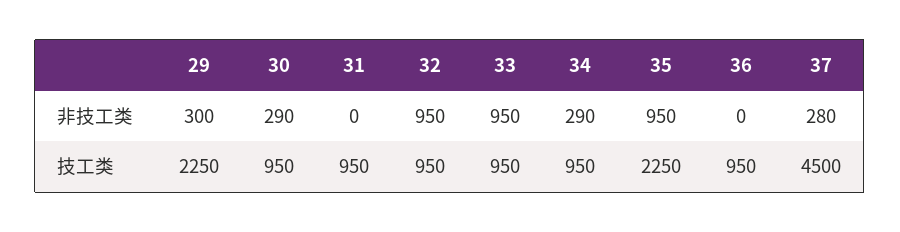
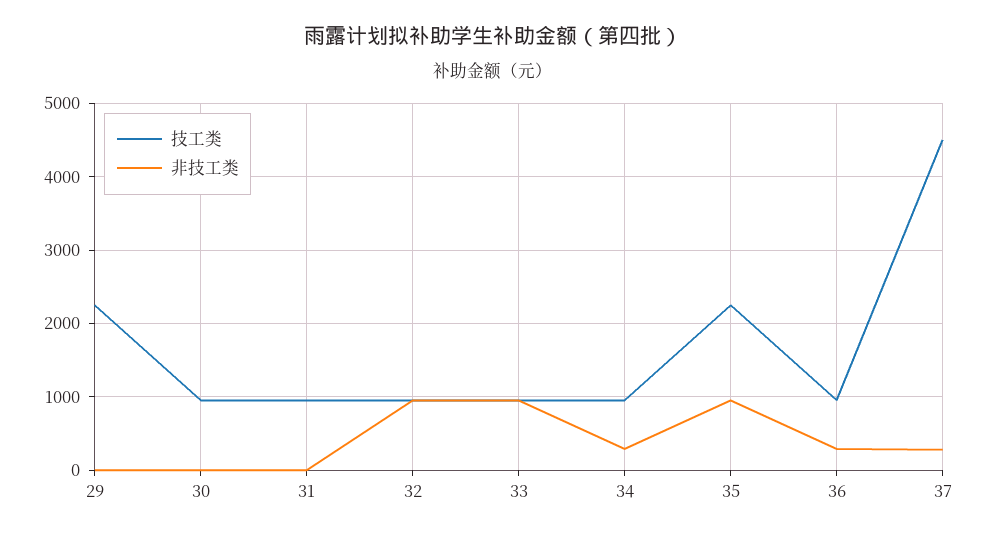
  {
    "非技工类": {
-     "29": 300,
+     "29": 0,
-     "30": 290,
+     "30": 0,
      "31": 0,
      "32": 950,
      "33": 950,
      "34": 290,
      "35": 950,
-     "36": 0,
+     "36": 300,
      "37": 280
    },
    "技工类": {
      "29": 2250,
      "30": 950,
      "31": 950,
      "32": 950,
      "33": 950,
      "34": 950,
      "35": 2250,
      "36": 950,
      "37": 4500
    }
  }

